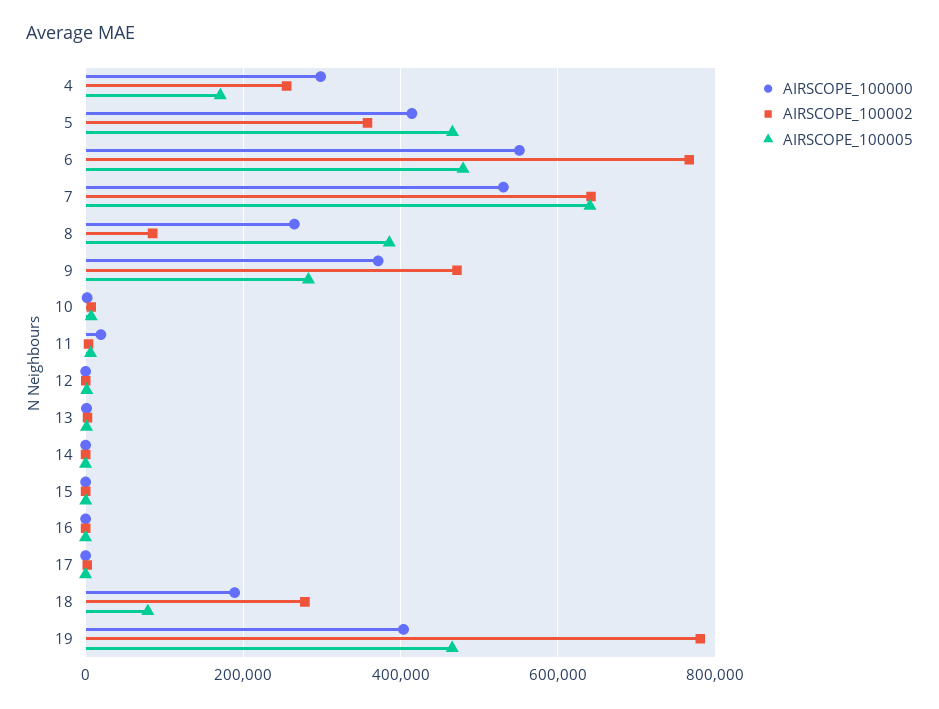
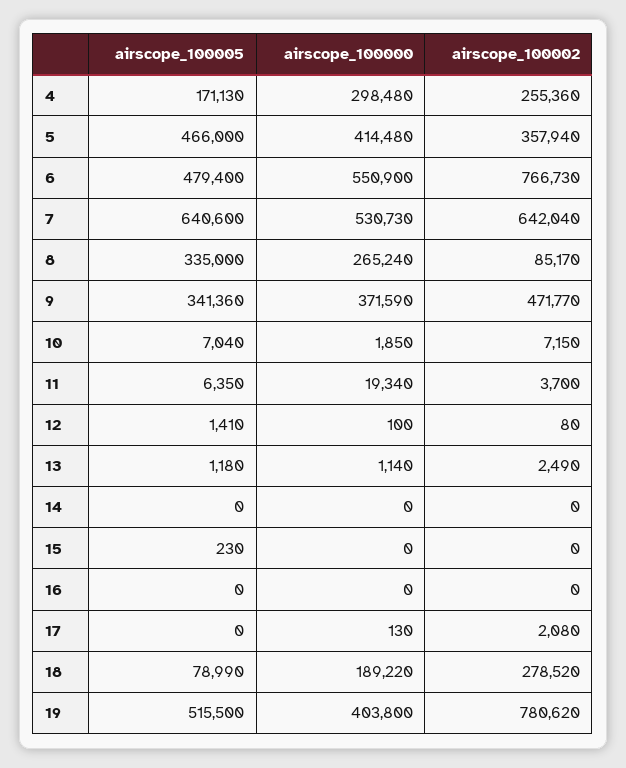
  {
    "AIRSCOPE_100000": {
      "4": 298480,
      "5": 414480,
      "6": 550900,
      "7": 530730,
      "8": 265240,
      "9": 371590,
      "10": 1850,
      "11": 19340,
      "12": 100,
      "13": 1140,
      "14": 0,
      "15": 0,
      "16": 0,
      "17": 130,
      "18": 189220,
      "19": 403800
    },
    "AIRSCOPE_100002": {
      "4": 255360,
      "5": 357940,
      "6": 766730,
      "7": 642040,
      "8": 85170,
      "9": 471770,
      "10": 7150,
      "11": 3700,
      "12": 80,
      "13": 2490,
      "14": 0,
      "15": 0,
      "16": 0,
      "17": 2080,
      "18": 278520,
      "19": 780620
    },
    "AIRSCOPE_100005": {
      "4": 171130,
      "5": 466000,
      "6": 479400,
      "7": 640600,
-     "8": 380000,
+     "8": 335000,
-     "9": 280000,
+     "9": 341360,
      "10": 7040,
      "11": 6350,
      "12": 1410,
      "13": 1180,
      "14": 0,
      "15": 230,
      "16": 0,
      "17": 0,
      "18": 78990,
-     "19": 460000
+     "19": 515500
    }
  }

